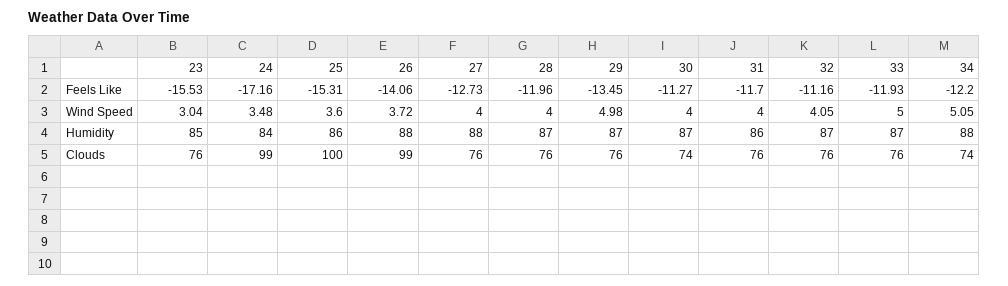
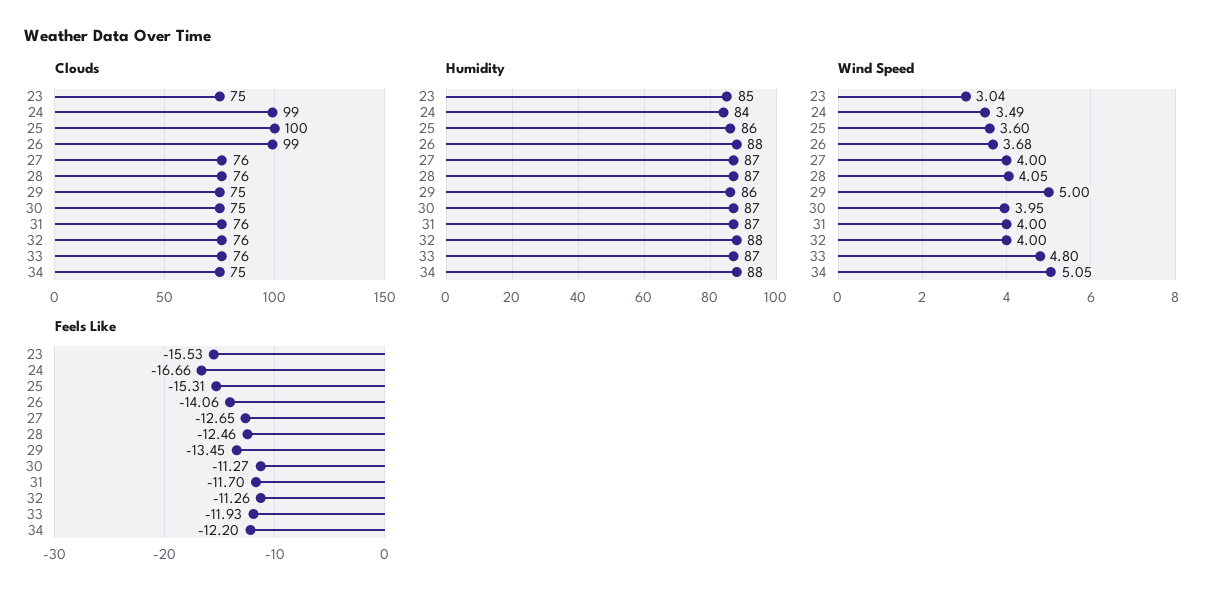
  {
    "Feels Like": {
      "23": -15.53,
-     "24": -17.16,
+     "24": -16.66,
      "25": -15.31,
      "26": -14.06,
-     "27": -12.73,
+     "27": -12.65,
-     "28": -11.96,
+     "28": -12.46,
      "29": -13.45,
      "30": -11.27,
      "31": -11.7,
-     "32": -11.16,
+     "32": -11.26,
      "33": -11.93,
      "34": -12.2
    },
    "Wind Speed": {
      "23": 3.04,
-     "24": 3.48,
+     "24": 3.49,
      "25": 3.6,
-     "26": 3.72,
+     "26": 3.68,
      "27": 4,
-     "28": 4,
+     "28": 4.05,
-     "29": 4.98,
+     "29": 5,
-     "30": 4,
+     "30": 3.95,
      "31": 4,
-     "32": 4.05,
+     "32": 4,
-     "33": 5,
+     "33": 4.8,
      "34": 5.05
    },
    "Humidity": {
      "23": 85,
      "24": 84,
      "25": 86,
      "26": 88,
-     "27": 88,
+     "27": 87,
      "28": 87,
-     "29": 87,
+     "29": 86,
      "30": 87,
-     "31": 86,
+     "31": 87,
-     "32": 87,
+     "32": 88,
      "33": 87,
      "34": 88
    },
    "Clouds": {
-     "23": 76,
+     "23": 75,
      "24": 99,
      "25": 100,
      "26": 99,
      "27": 76,
      "28": 76,
-     "29": 76,
+     "29": 75,
-     "30": 74,
+     "30": 75,
      "31": 76,
      "32": 76,
      "33": 76,
-     "34": 74
+     "34": 75
    }
  }

